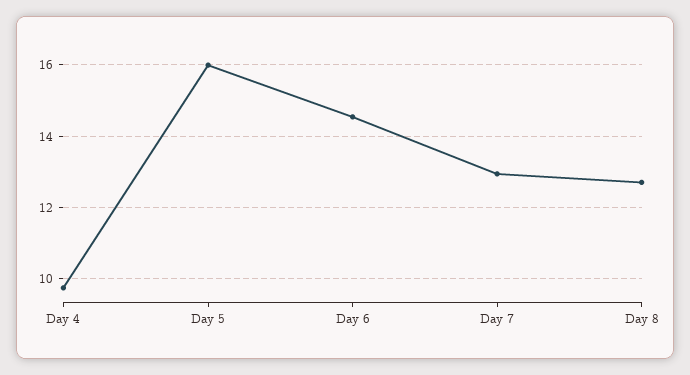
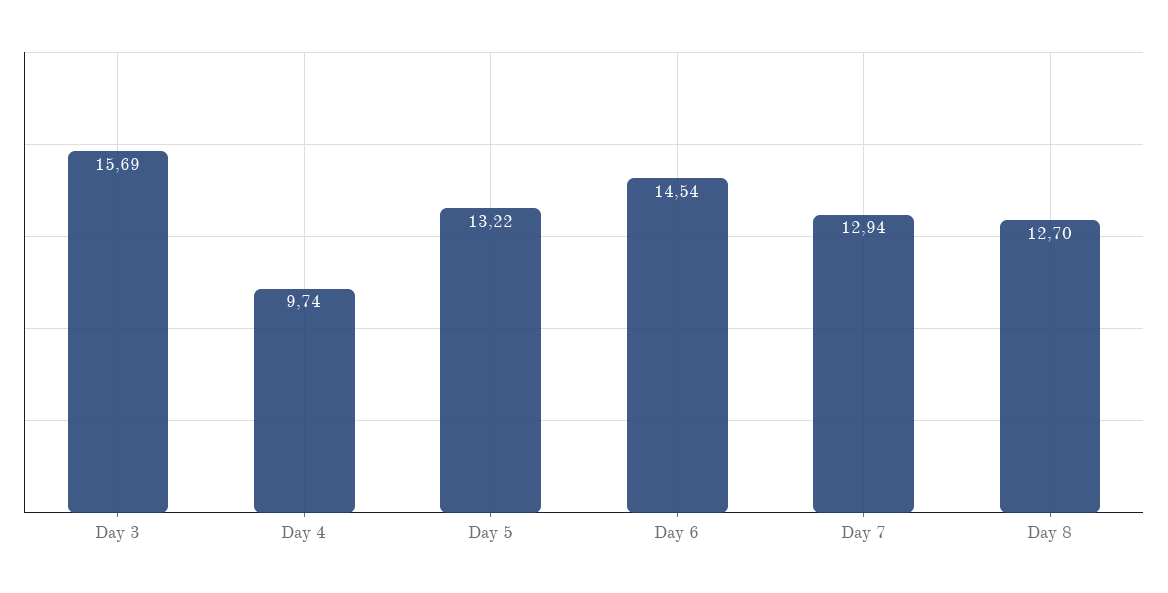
  {
    "Day 4": 9.74,
-   "Day 5": 16,
+   "Day 5": 13.22,
    "Day 6": 14.54,
    "Day 7": 12.94,
-   "Day 8": 12.7
+   "Day 8": 12.7,
+   "Day 3": 15.69
  }

